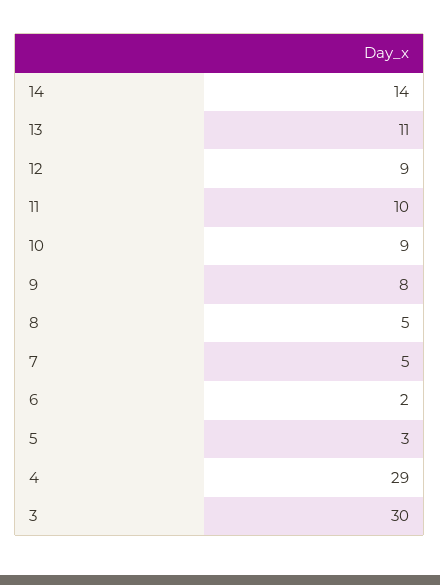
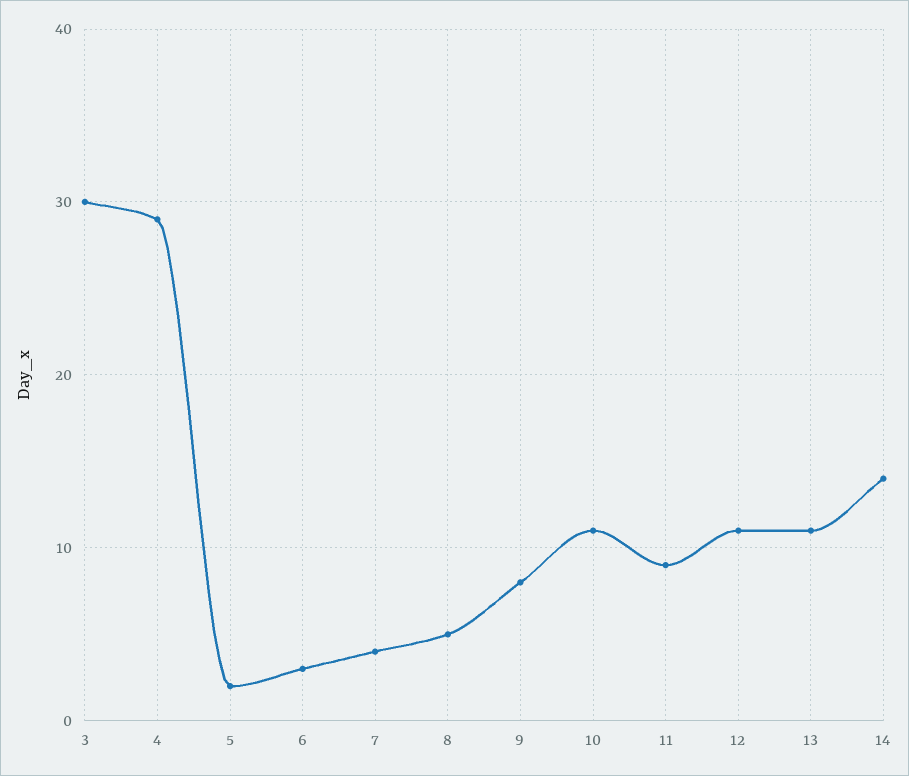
  {
    "14": 14,
    "13": 11,
-   "12": 9,
+   "12": 11,
-   "11": 10,
+   "11": 9,
-   "10": 9,
+   "10": 11,
    "9": 8,
    "8": 5,
-   "7": 5,
+   "7": 4,
-   "6": 2,
+   "6": 3,
-   "5": 3,
+   "5": 2,
    "4": 29,
    "3": 30
  }

